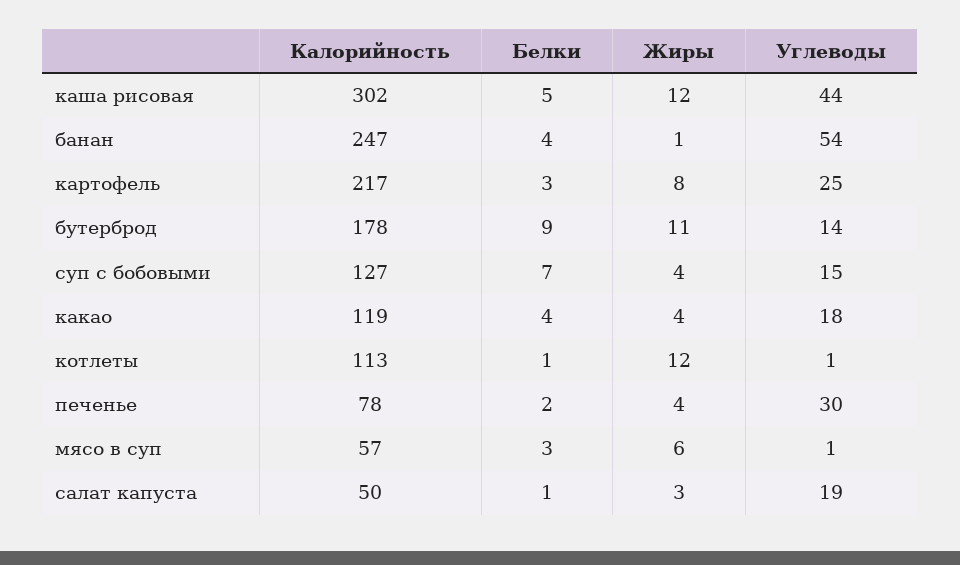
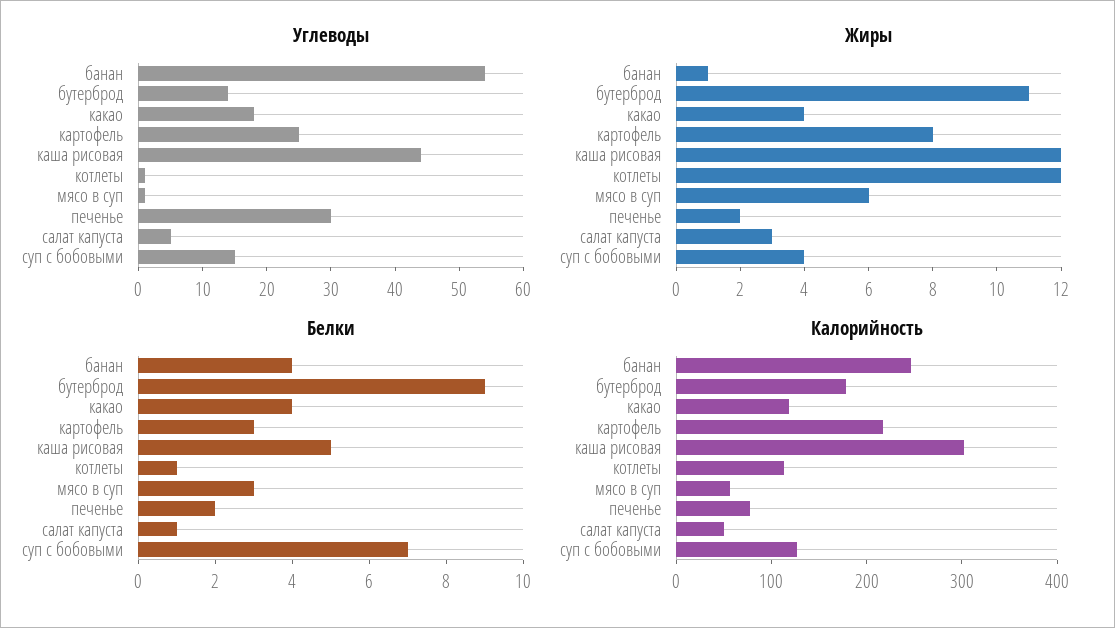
  {
    "Калорийность": {
      "каша рисовая": 302,
      "банан": 247,
      "картофель": 217,
      "бутерброд": 178,
      "суп с бобовыми": 127,
      "какао": 119,
      "котлеты": 113,
      "печенье": 78,
      "мясо в суп": 57,
      "салат капуста": 50
    },
    "Белки": {
      "каша рисовая": 5,
      "банан": 4,
      "картофель": 3,
      "бутерброд": 9,
      "суп с бобовыми": 7,
      "какао": 4,
      "котлеты": 1,
      "печенье": 2,
      "мясо в суп": 3,
      "салат капуста": 1
    },
    "Жиры": {
      "каша рисовая": 12,
      "банан": 1,
      "картофель": 8,
      "бутерброд": 11,
      "суп с бобовыми": 4,
      "какао": 4,
      "котлеты": 12,
-     "печенье": 4,
+     "печенье": 2,
      "мясо в суп": 6,
      "салат капуста": 3
    },
    "Углеводы": {
      "каша рисовая": 44,
      "банан": 54,
      "картофель": 25,
      "бутерброд": 14,
      "суп с бобовыми": 15,
      "какао": 18,
      "котлеты": 1,
      "печенье": 30,
      "мясо в суп": 1,
-     "салат капуста": 19
+     "салат капуста": 5
    }
  }

